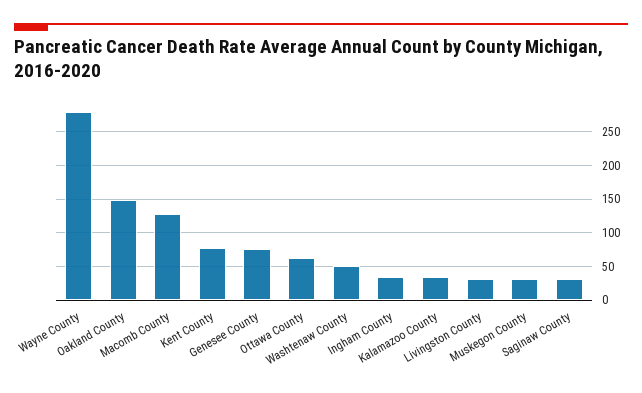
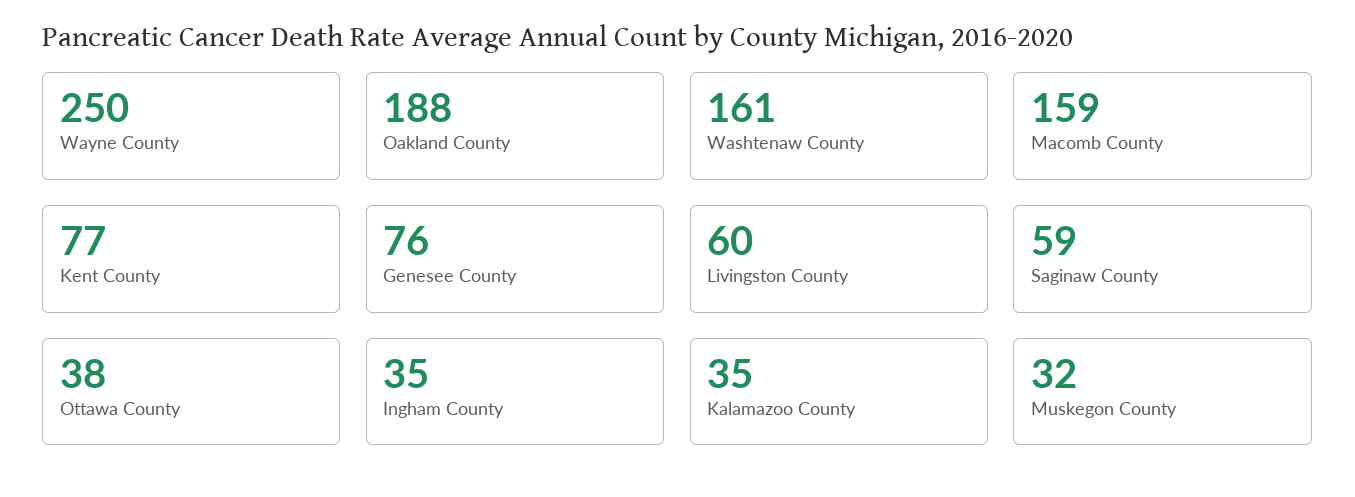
  {
-   "Wayne County": 280,
+   "Wayne County": 250,
-   "Oakland County": 150,
+   "Oakland County": 188,
-   "Macomb County": 130,
+   "Macomb County": 159,
    "Kent County": 77,
    "Genesee County": 76,
-   "Ottawa County": 60,
+   "Ottawa County": 38,
-   "Washtenaw County": 50,
+   "Washtenaw County": 161,
    "Ingham County": 35,
    "Kalamazoo County": 35,
-   "Livingston County": 30,
+   "Livingston County": 60,
    "Muskegon County": 32,
-   "Saginaw County": 30
+   "Saginaw County": 59
  }

